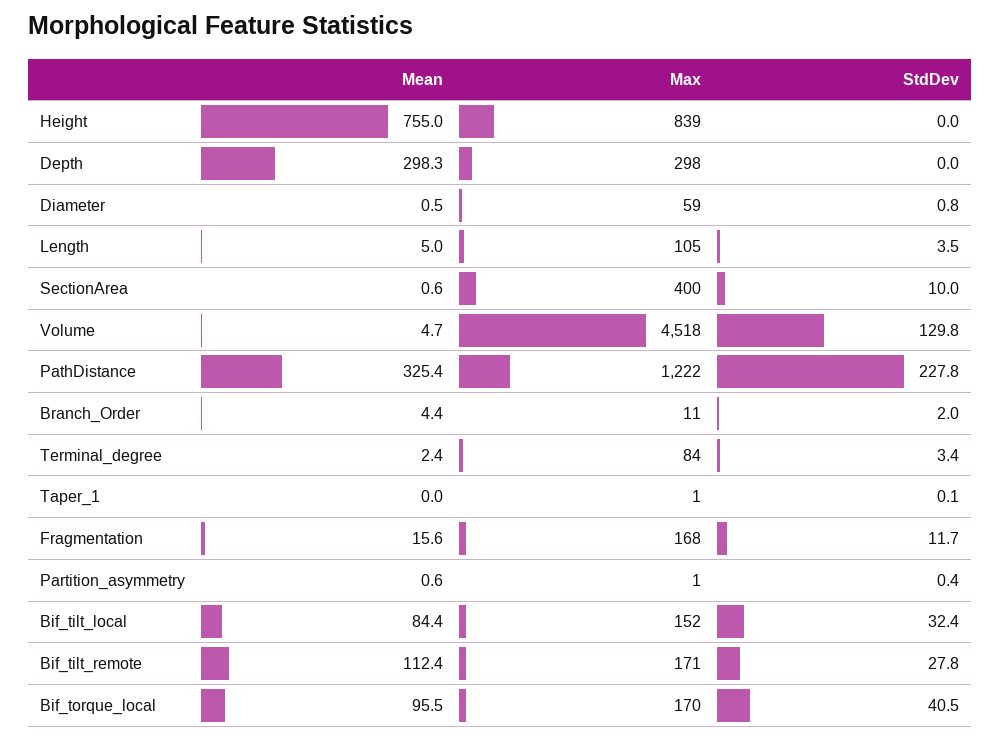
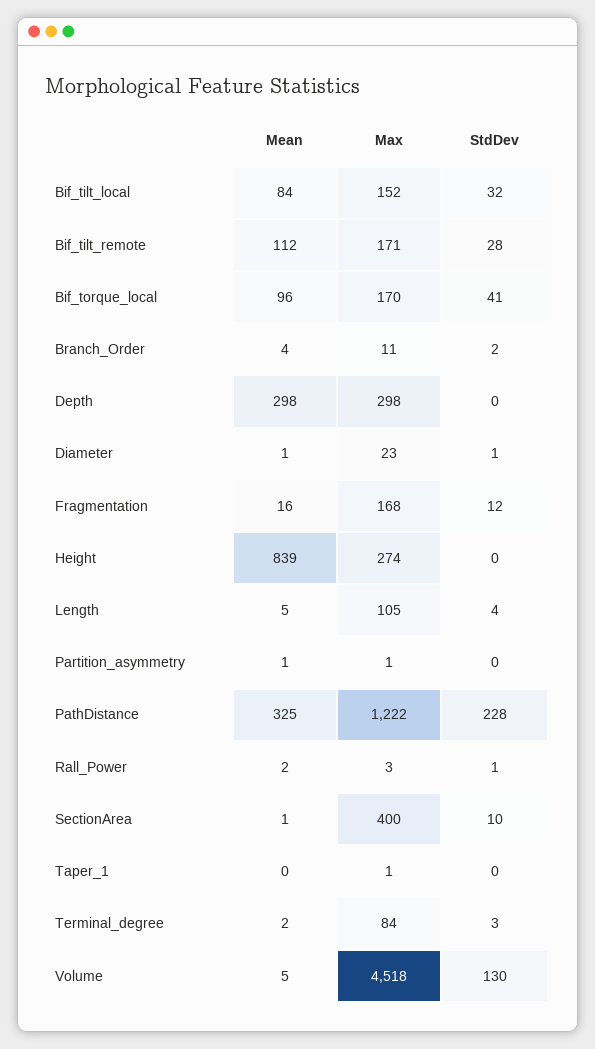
  {
    "Mean": {
-     "Height": 755,
+     "Height": 839,
      "Depth": 298.3,
      "Diameter": 0.5,
      "Length": 5,
      "SectionArea": 0.6,
      "Volume": 4.7,
      "PathDistance": 325.4,
      "Branch_Order": 4.4,
      "Terminal_degree": 2.4,
      "Taper_1": 0,
      "Fragmentation": 15.6,
      "Partition_asymmetry": 0.6,
      "Bif_tilt_local": 84.4,
      "Bif_tilt_remote": 112.4,
-     "Bif_torque_local": 95.5
+     "Bif_torque_local": 95.5,
+     "Rall_Power": 2
    },
    "Max": {
-     "Height": 839,
+     "Height": 274,
      "Depth": 298,
-     "Diameter": 59,
+     "Diameter": 23,
      "Length": 105,
      "SectionArea": 400,
      "Volume": 4518,
      "PathDistance": 1222,
      "Branch_Order": 11,
      "Terminal_degree": 84,
      "Taper_1": 1,
      "Fragmentation": 168,
      "Partition_asymmetry": 1,
      "Bif_tilt_local": 152,
      "Bif_tilt_remote": 171,
-     "Bif_torque_local": 170
+     "Bif_torque_local": 170,
+     "Rall_Power": 3
    },
    "StdDev": {
      "Height": 0,
      "Depth": 0,
      "Diameter": 0.8,
      "Length": 3.5,
      "SectionArea": 10,
      "Volume": 129.8,
      "PathDistance": 227.8,
      "Branch_Order": 2,
      "Terminal_degree": 3.4,
      "Taper_1": 0.1,
      "Fragmentation": 11.7,
      "Partition_asymmetry": 0.4,
      "Bif_tilt_local": 32.4,
      "Bif_tilt_remote": 27.8,
-     "Bif_torque_local": 40.5
+     "Bif_torque_local": 40.5,
+     "Rall_Power": 1
    }
  }

